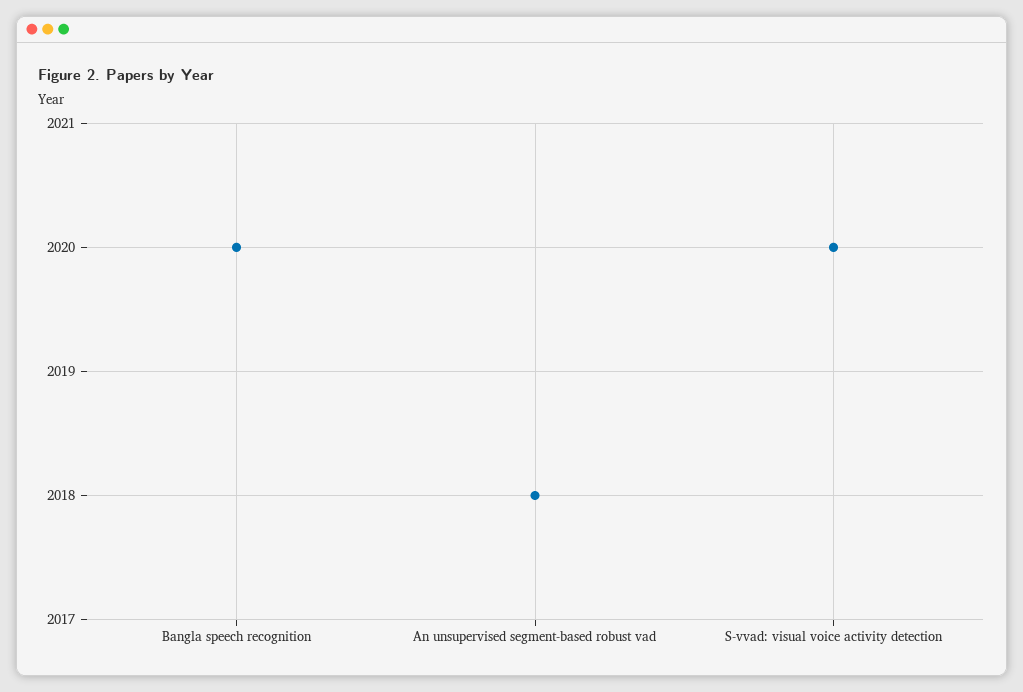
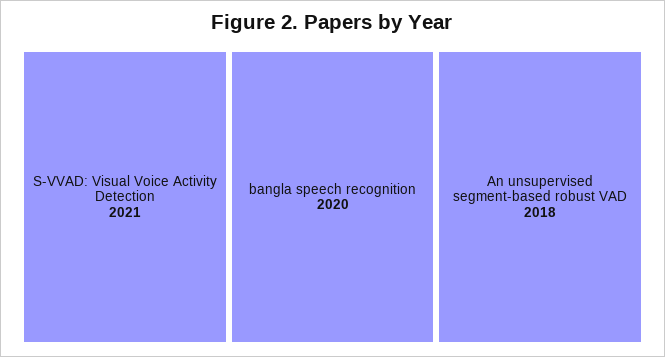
  {
    "Bangla speech recognition": 2020,
    "An unsupervised segment-based robust vad": 2018,
-   "S-vvad: visual voice activity detection": 2020
+   "S-vvad: visual voice activity detection": 2021
  }

